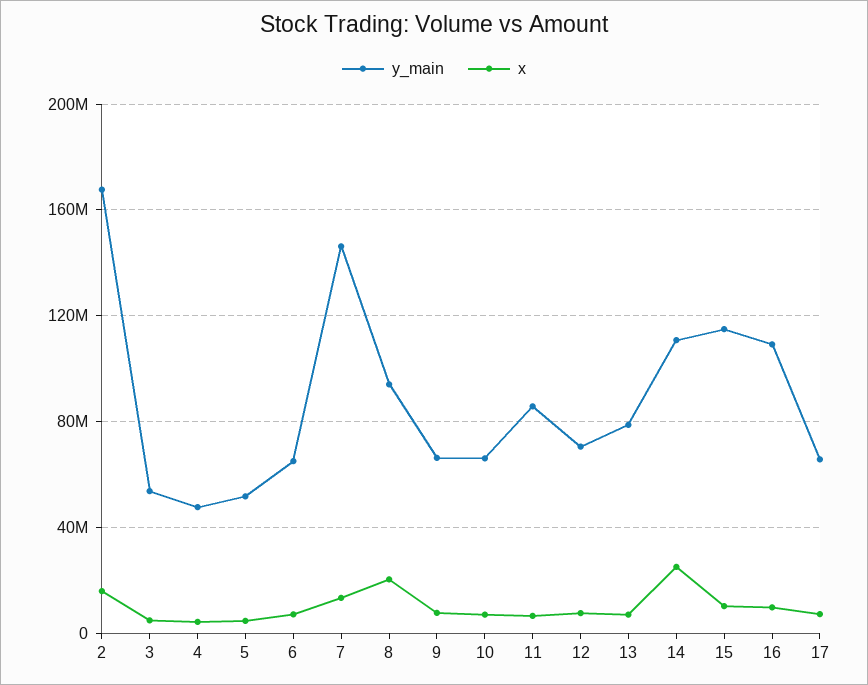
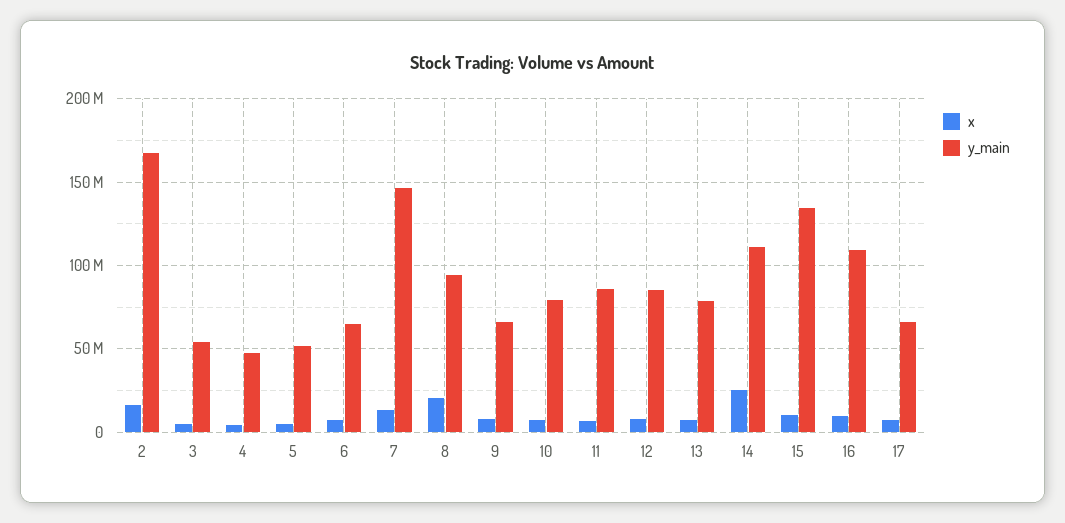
  {
    "y_main": {
      "2": 170000000,
      "3": 55000000,
      "4": 50000000,
      "5": 50000000,
      "6": 65000000,
      "7": 145000000,
      "8": 95000000,
      "9": 65000000,
-     "10": 65000000,
+     "10": 80000000,
      "11": 85000000,
-     "12": 70000000,
+     "12": 85000000,
      "13": 80000000,
      "14": 110000000,
-     "15": 115000000,
+     "15": 135000000,
      "16": 110000000,
      "17": 65000000
    },
    "x": {
      "2": 15000000,
      "3": 5000000,
      "4": 5000000,
      "5": 5000000,
      "6": 5000000,
      "7": 15000000,
      "8": 20000000,
      "9": 10000000,
      "10": 5000000,
      "11": 5000000,
      "12": 10000000,
      "13": 5000000,
      "14": 25000000,
      "15": 10000000,
      "16": 10000000,
      "17": 5000000
    }
  }

